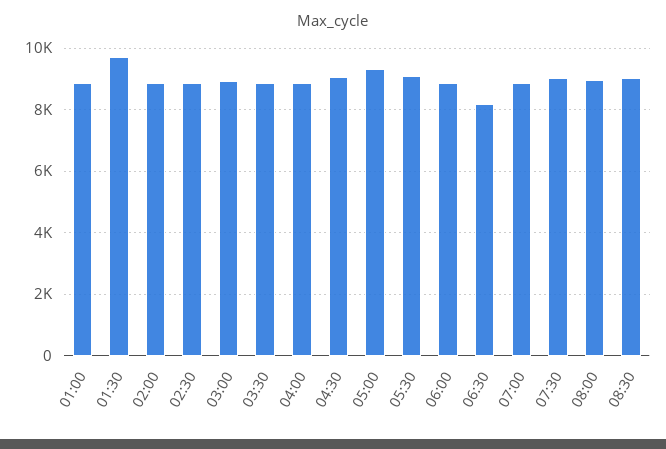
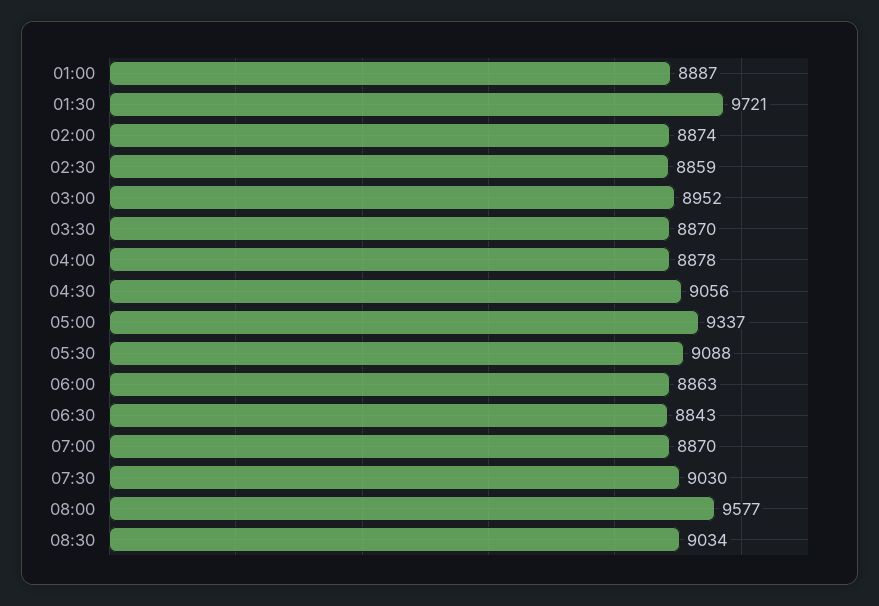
  {
    "01:00": 8887,
    "01:30": 9721,
    "02:00": 8874,
    "02:30": 8859,
    "03:00": 8952,
    "03:30": 8870,
    "04:00": 8878,
    "04:30": 9056,
    "05:00": 9337,
    "05:30": 9088,
    "06:00": 8863,
-   "06:30": 8200,
+   "06:30": 8843,
    "07:00": 8870,
    "07:30": 9030,
-   "08:00": 9000,
+   "08:00": 9577,
    "08:30": 9034
  }

